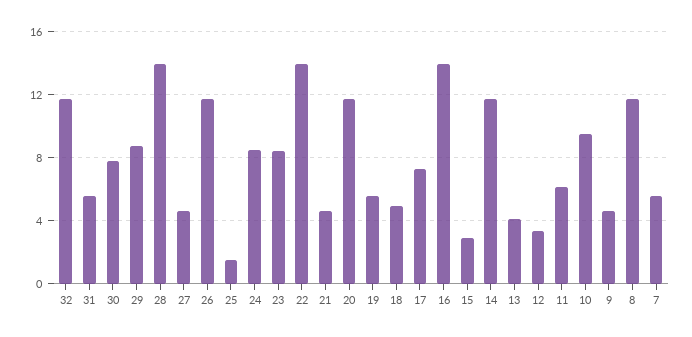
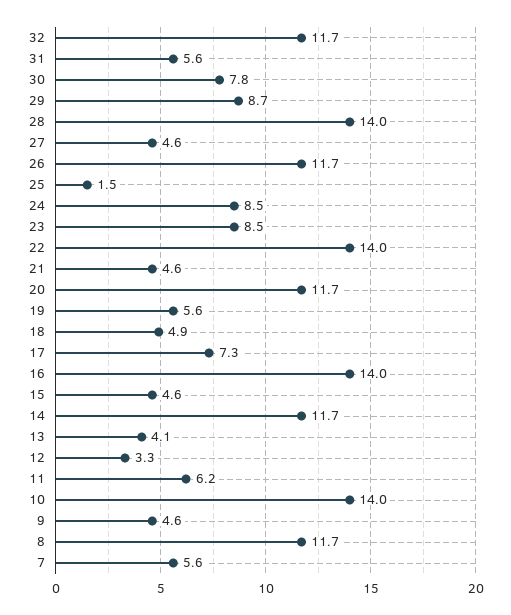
  {
    "32": 11.7,
    "31": 5.6,
    "30": 7.8,
    "29": 8.7,
    "28": 14,
    "27": 4.6,
    "26": 11.7,
    "25": 1.5,
    "24": 8.5,
    "23": 8.5,
    "22": 14,
    "21": 4.6,
    "20": 11.7,
    "19": 5.6,
    "18": 4.9,
    "17": 7.3,
    "16": 14,
-   "15": 3,
+   "15": 4.6,
    "14": 11.7,
    "13": 4.1,
    "12": 3.3,
    "11": 6.2,
-   "10": 9.5,
+   "10": 14,
    "9": 4.6,
    "8": 11.7,
    "7": 5.6
  }

